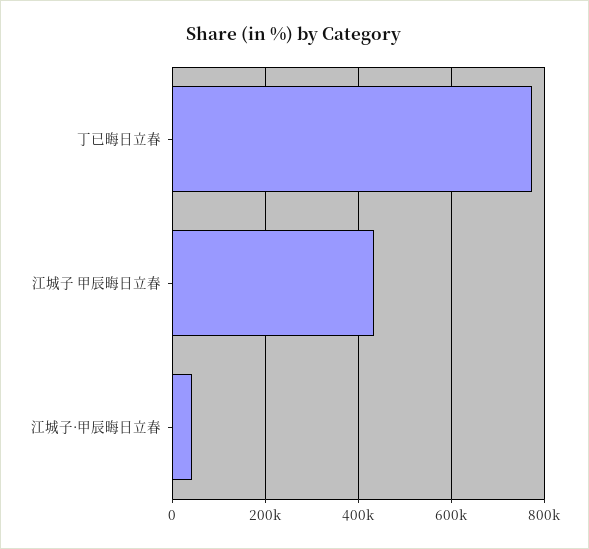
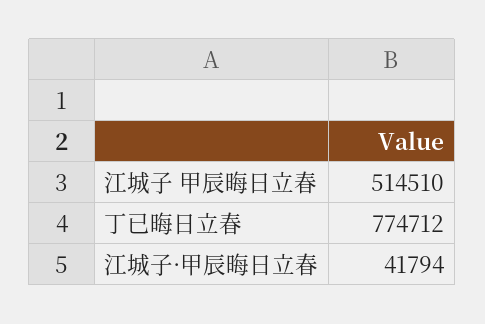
  {
    "丁已晦日立春": 774712,
-   "江城子 甲辰晦日立春": 440000,
+   "江城子 甲辰晦日立春": 514510,
    "江城子·甲辰晦日立春": 41794
  }

